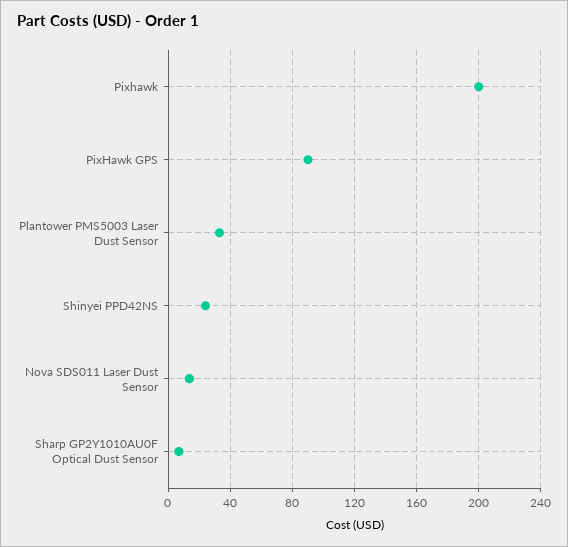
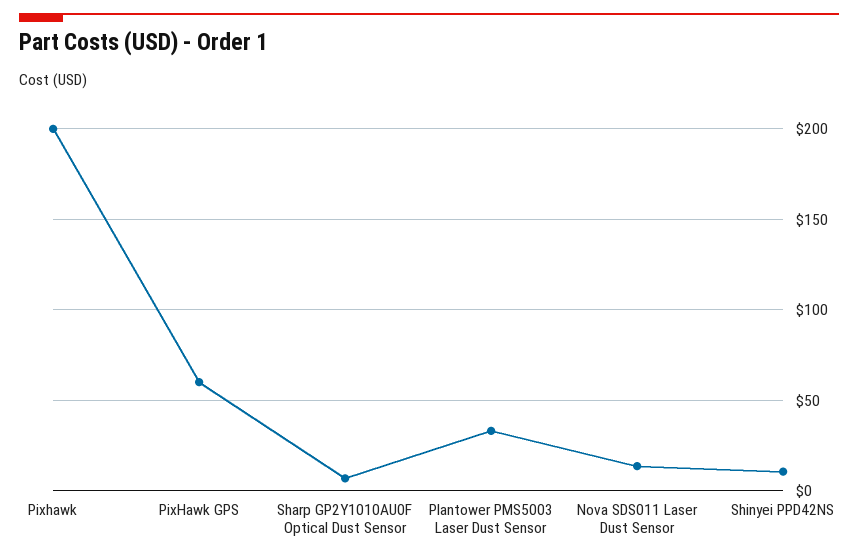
  {
    "Pixhawk": 200,
-   "PixHawk GPS": 90,
+   "PixHawk GPS": 60,
    "Plantower PMS5003 Laser Dust Sensor": 35,
-   "Shinyei PPD42NS": 25,
+   "Shinyei PPD42NS": 10,
    "Nova SDS011 Laser Dust Sensor": 15,
    "Sharp GP2Y1010AU0F Optical Dust Sensor": 5
  }

